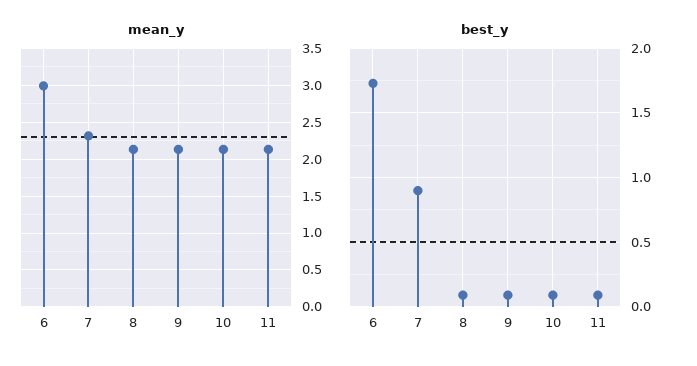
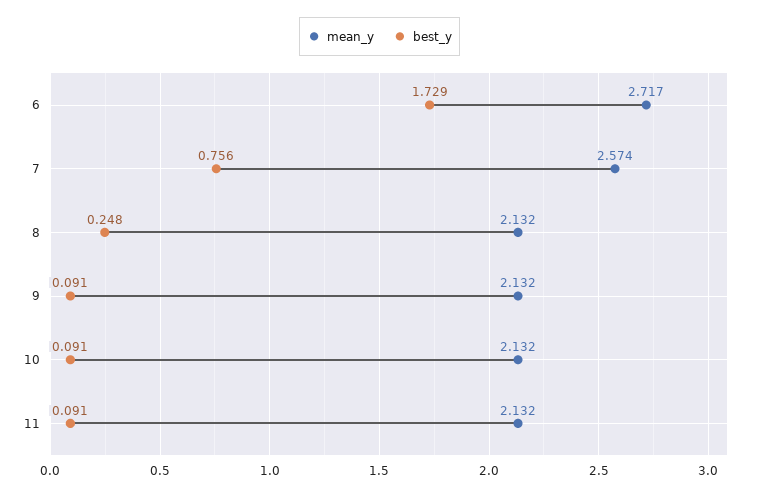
  {
    "mean_y": {
-     "6": 3,
+     "6": 2.717,
-     "7": 2.3,
+     "7": 2.574,
      "8": 2.132,
      "9": 2.132,
      "10": 2.132,
      "11": 2.132
    },
    "best_y": {
      "6": 1.729,
-     "7": 0.9,
+     "7": 0.756,
-     "8": 0.1,
+     "8": 0.248,
      "9": 0.091,
      "10": 0.091,
      "11": 0.091
    }
  }

